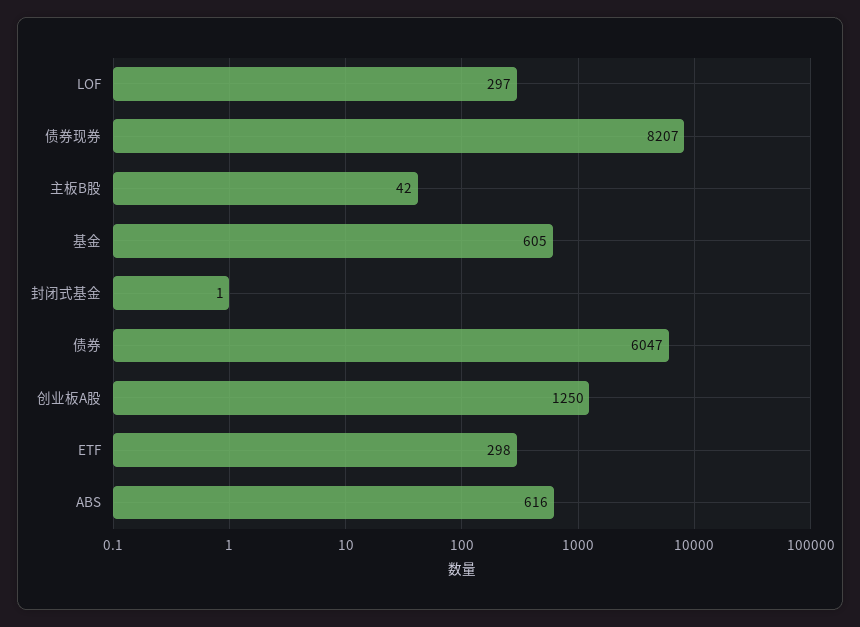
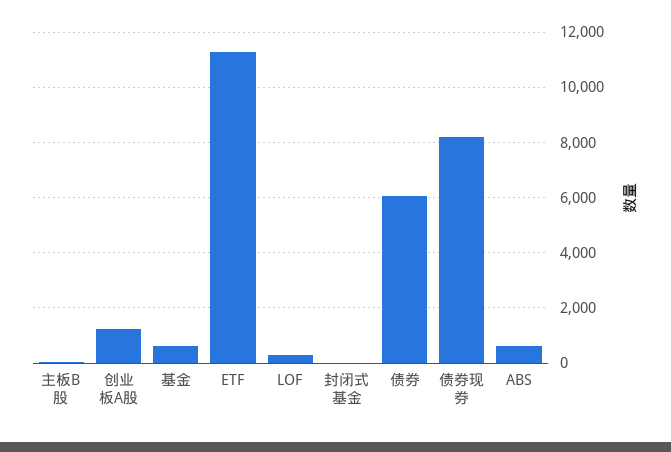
  {
    "LOF": 297,
    "债券现券": 8207,
    "主板B股": 42,
    "基金": 605,
    "封闭式基金": 1,
    "债券": 6047,
    "创业板A股": 1250,
-   "ETF": 298,
+   "ETF": 11250,
    "ABS": 616
  }

